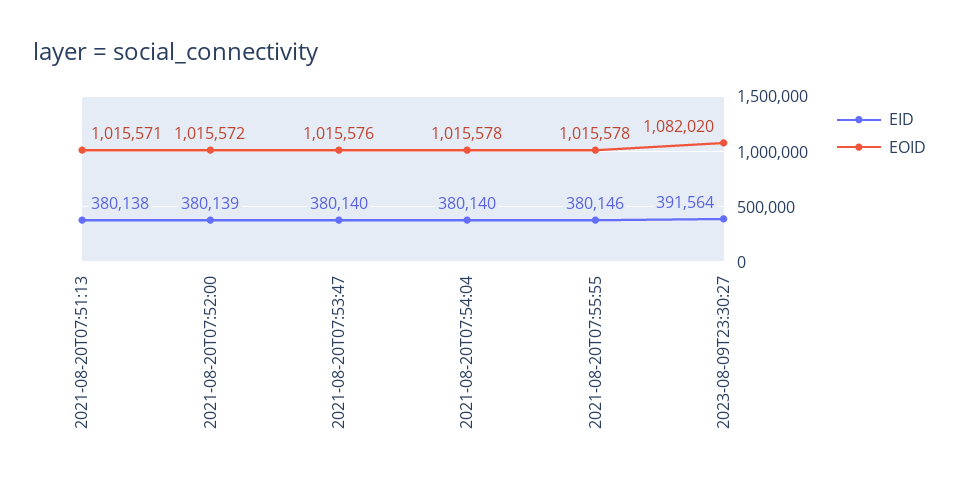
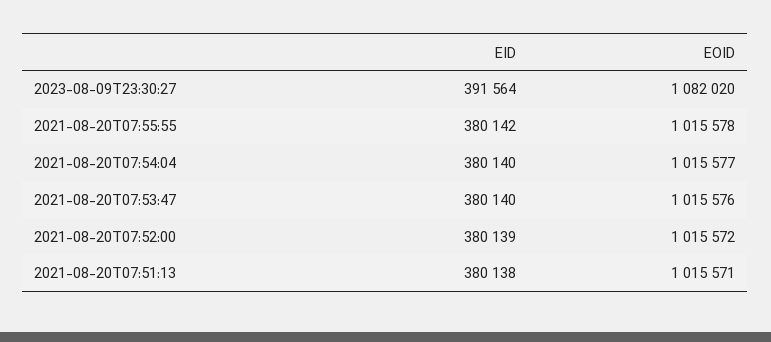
  {
    "EID": {
      "2021-08-20T07:51:13": 380138,
      "2021-08-20T07:52:00": 380139,
      "2021-08-20T07:53:47": 380140,
      "2021-08-20T07:54:04": 380140,
-     "2021-08-20T07:55:55": 380146,
+     "2021-08-20T07:55:55": 380142,
      "2023-08-09T23:30:27": 391564
    },
    "EOID": {
      "2021-08-20T07:51:13": 1015571,
      "2021-08-20T07:52:00": 1015572,
      "2021-08-20T07:53:47": 1015576,
-     "2021-08-20T07:54:04": 1015578,
+     "2021-08-20T07:54:04": 1015577,
      "2021-08-20T07:55:55": 1015578,
      "2023-08-09T23:30:27": 1082020
    }
  }

